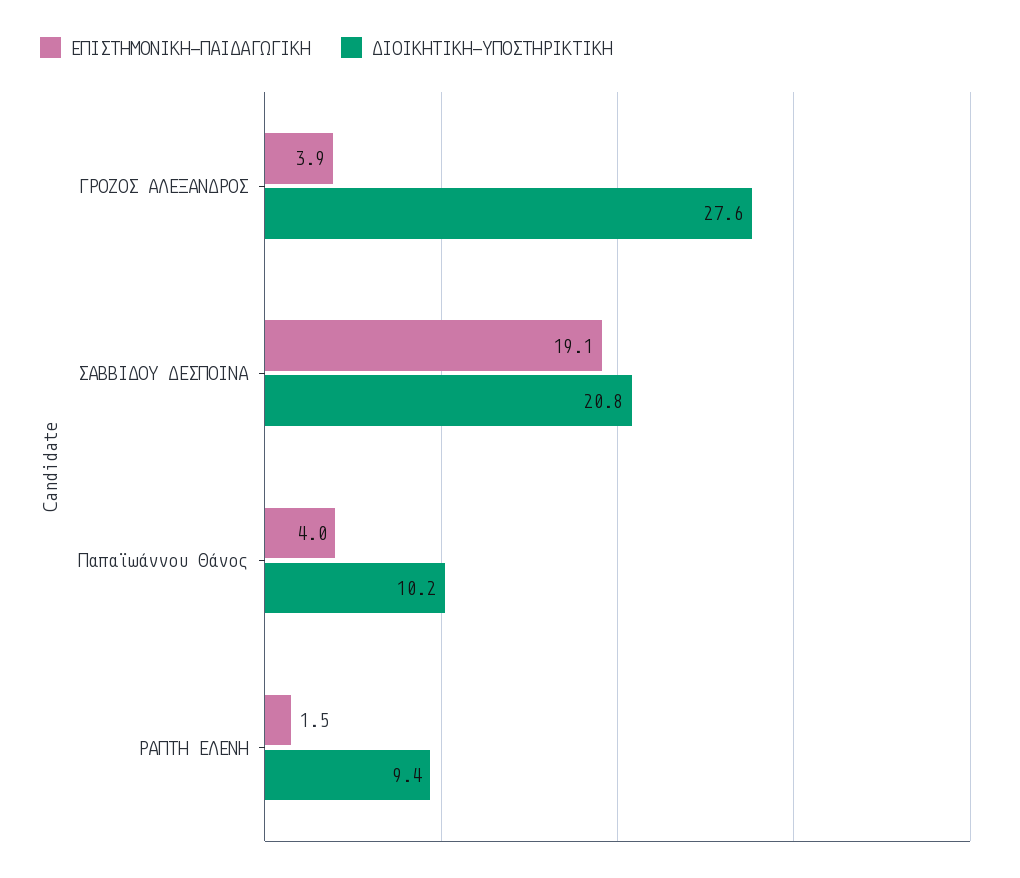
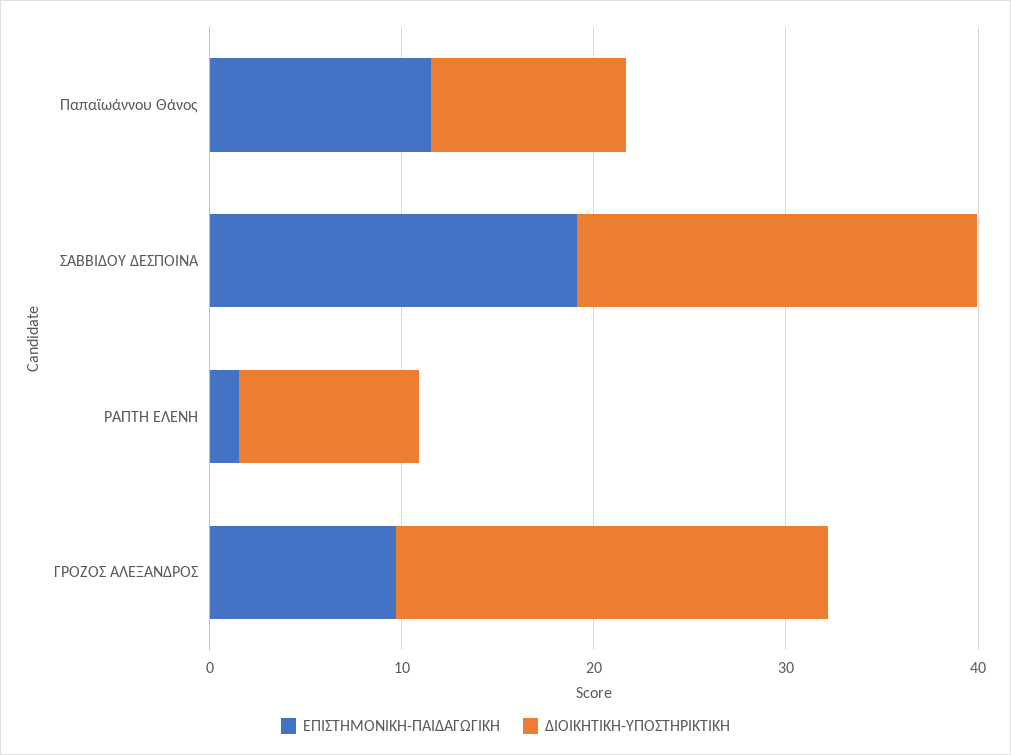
  {
    "ΕΠΙΣΤΗΜΟΝΙΚΗ-ΠΑΙΔΑΓΩΓΙΚΗ": {
-     "ΓΡΟΖΟΣ ΑΛΕΞΑΝΔΡΟΣ": 3.9,
+     "ΓΡΟΖΟΣ ΑΛΕΞΑΝΔΡΟΣ": 10,
      "ΣΑΒΒΙΔΟΥ ΔΕΣΠΟΙΝΑ": 19.1,
-     "Παπαϊωάννου Θάνος": 4,
+     "Παπαϊωάννου Θάνος": 12,
      "ΡΑΠΤΗ ΕΛΕΝΗ": 1.5
    },
    "ΔΙΟΙΚΗΤΙΚΗ-ΥΠΟΣΤΗΡΙΚΤΙΚΗ": {
-     "ΓΡΟΖΟΣ ΑΛΕΞΑΝΔΡΟΣ": 27.6,
+     "ΓΡΟΖΟΣ ΑΛΕΞΑΝΔΡΟΣ": 22,
      "ΣΑΒΒΙΔΟΥ ΔΕΣΠΟΙΝΑ": 20.8,
      "Παπαϊωάννου Θάνος": 10.2,
      "ΡΑΠΤΗ ΕΛΕΝΗ": 9.4
    }
  }

